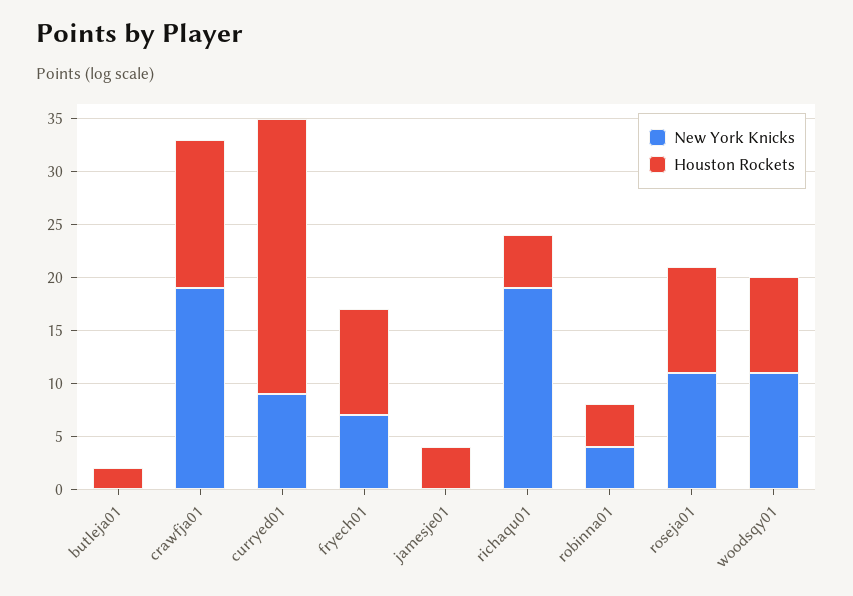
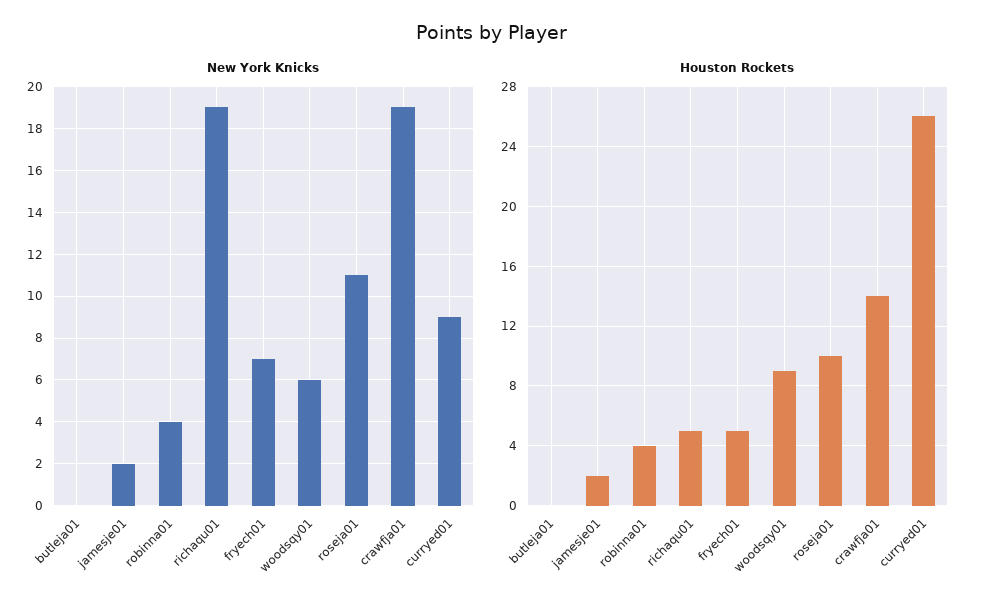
  {
    "New York Knicks": {
      "butleja01": 0,
      "crawfja01": 19,
      "curryed01": 9,
      "fryech01": 7,
-     "jamesje01": 0,
+     "jamesje01": 2,
      "richaqu01": 19,
      "robinna01": 4,
      "roseja01": 11,
-     "woodsqy01": 11
+     "woodsqy01": 6
    },
    "Houston Rockets": {
-     "butleja01": 2,
+     "butleja01": 0,
      "crawfja01": 14,
      "curryed01": 26,
-     "fryech01": 10,
+     "fryech01": 5,
-     "jamesje01": 4,
+     "jamesje01": 2,
      "richaqu01": 5,
      "robinna01": 4,
      "roseja01": 10,
      "woodsqy01": 9
    }
  }

